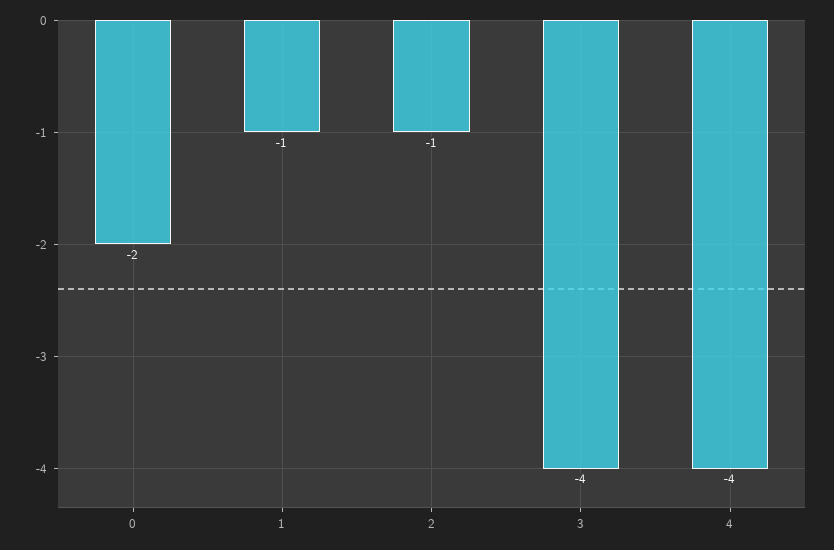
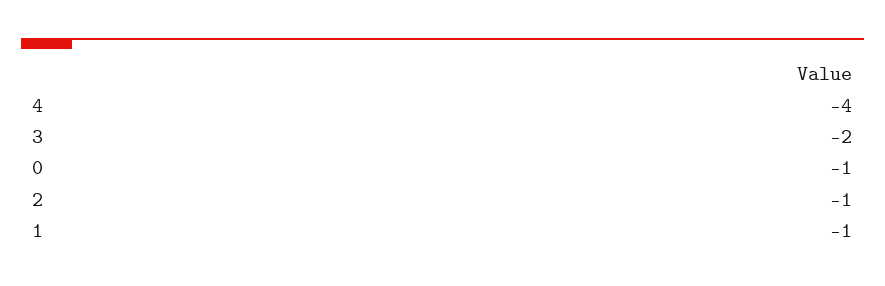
  {
-   "0": -2,
+   "0": -1,
    "1": -1,
    "2": -1,
-   "3": -4,
+   "3": -2,
    "4": -4
  }

